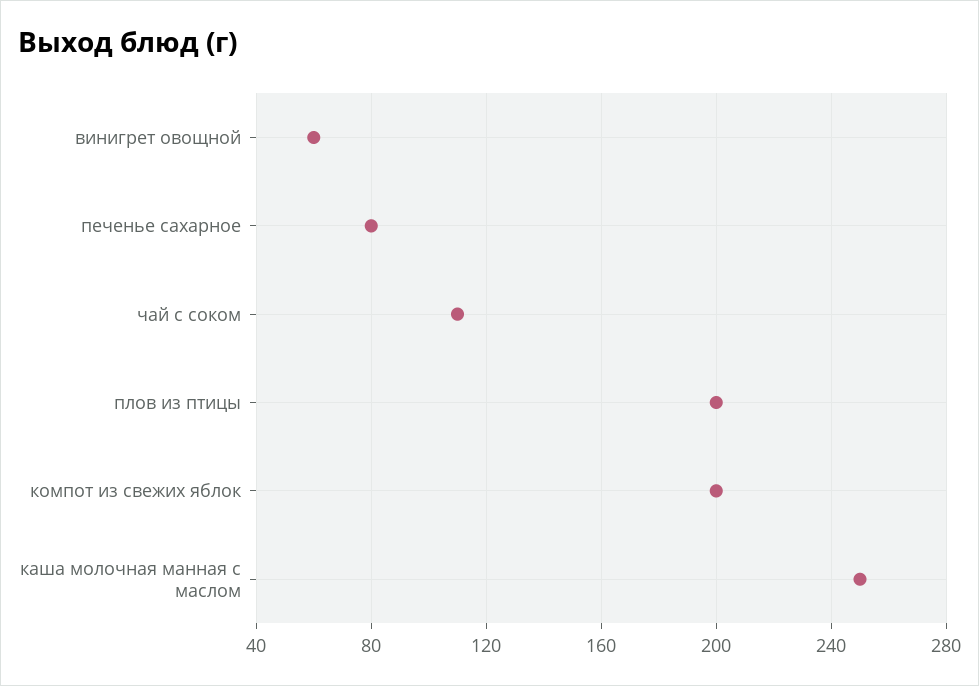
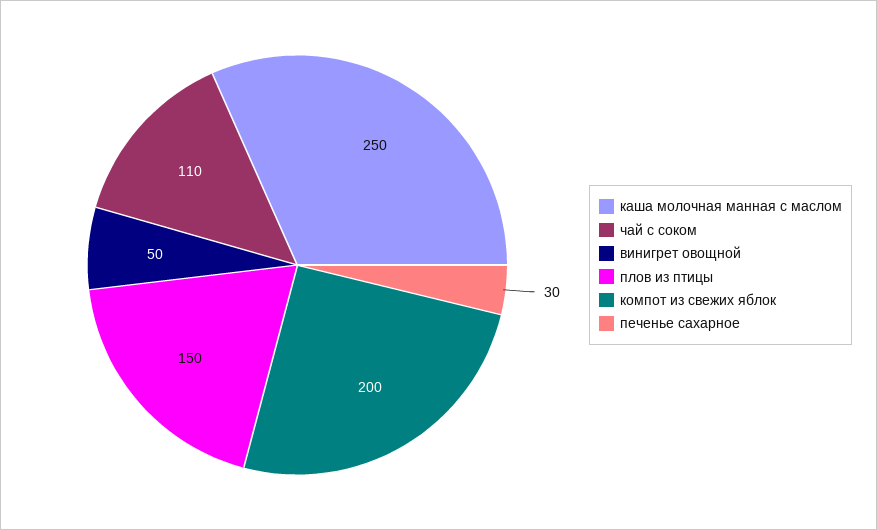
  {
-   "винигрет овощной": 60,
+   "винигрет овощной": 50,
-   "печенье сахарное": 80,
+   "печенье сахарное": 30,
    "чай с соком": 110,
-   "плов из птицы": 200,
+   "плов из птицы": 150,
    "компот из свежих яблок": 200,
    "каша молочная манная с маслом": 250
  }

